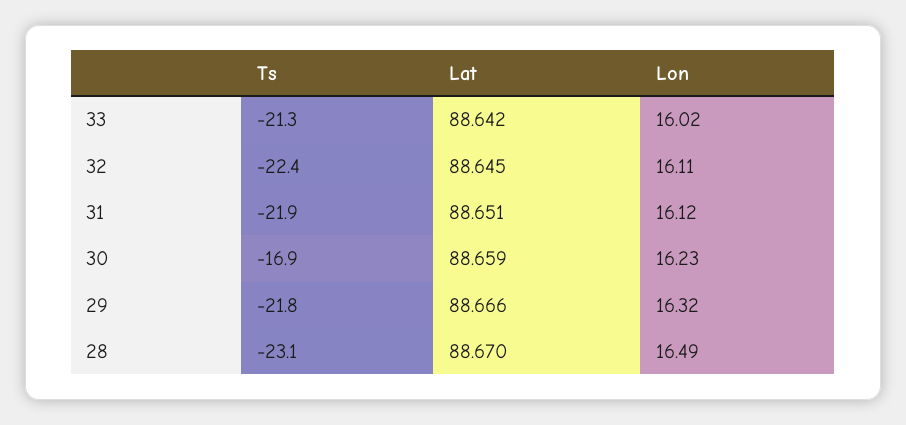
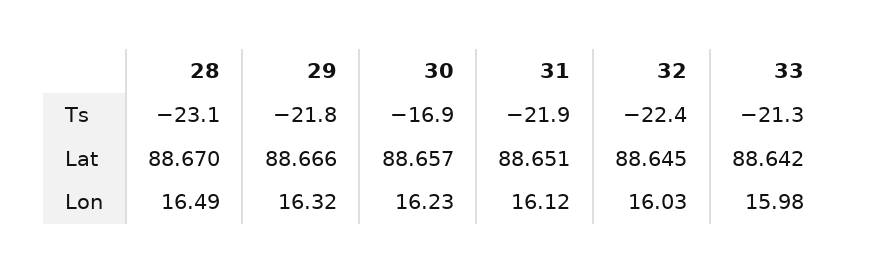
  {
    "Ts": {
      "33": -21.3,
      "32": -22.4,
      "31": -21.9,
      "30": -16.9,
      "29": -21.8,
      "28": -23.1
    },
    "Lat": {
      "33": 88.642,
      "32": 88.645,
      "31": 88.651,
-     "30": 88.659,
+     "30": 88.657,
      "29": 88.666,
      "28": 88.67
    },
    "Lon": {
-     "33": 16.02,
+     "33": 15.98,
-     "32": 16.11,
+     "32": 16.03,
      "31": 16.12,
      "30": 16.23,
      "29": 16.32,
      "28": 16.49
    }
  }

